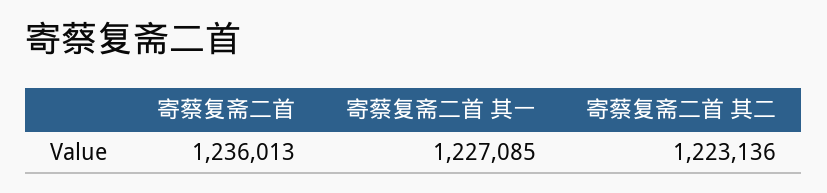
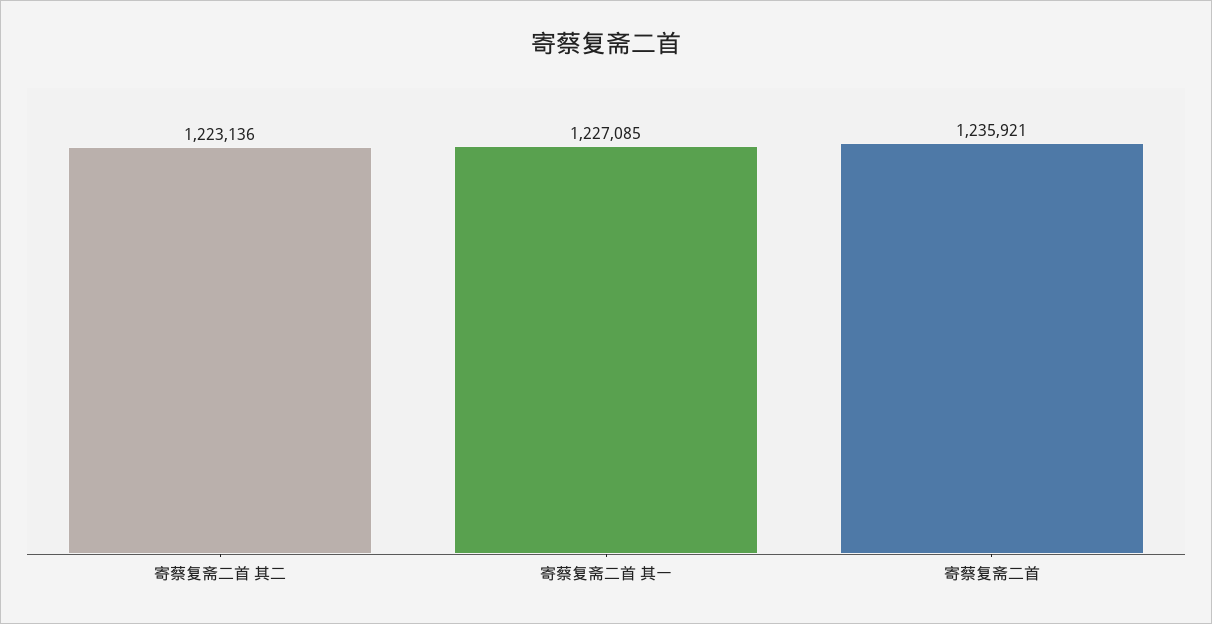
  {
-   "寄蔡复斋二首": 1236013,
+   "寄蔡复斋二首": 1235921,
    "寄蔡复斋二首 其一": 1227085,
    "寄蔡复斋二首 其二": 1223136
  }

